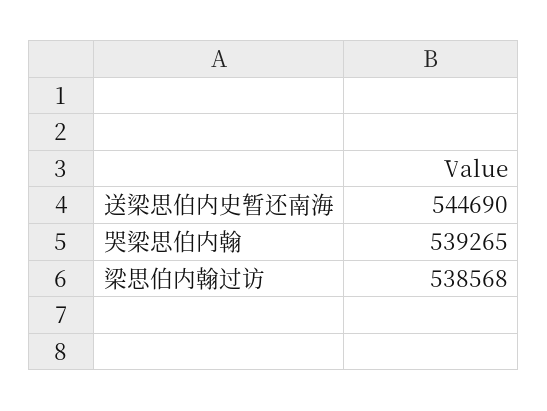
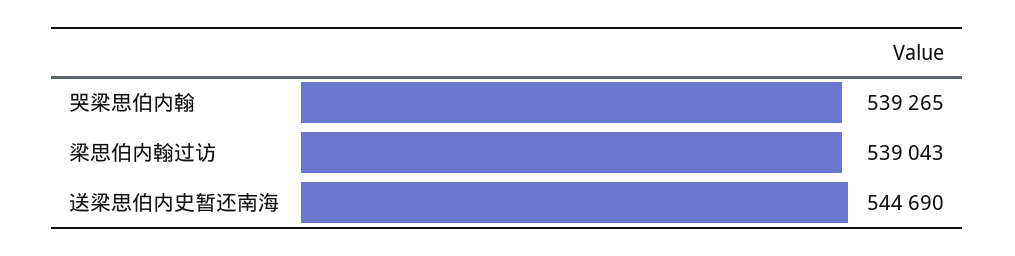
  {
    "送梁思伯内史暂还南海": 544690,
    "哭梁思伯内翰": 539265,
-   "梁思伯内翰过访": 538568
+   "梁思伯内翰过访": 539043
  }

